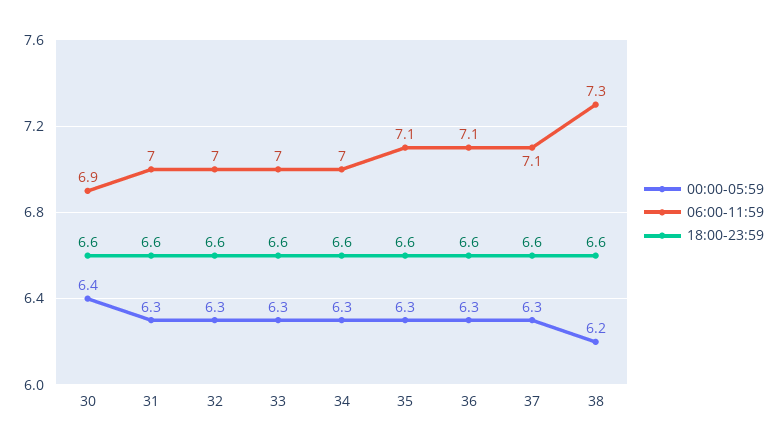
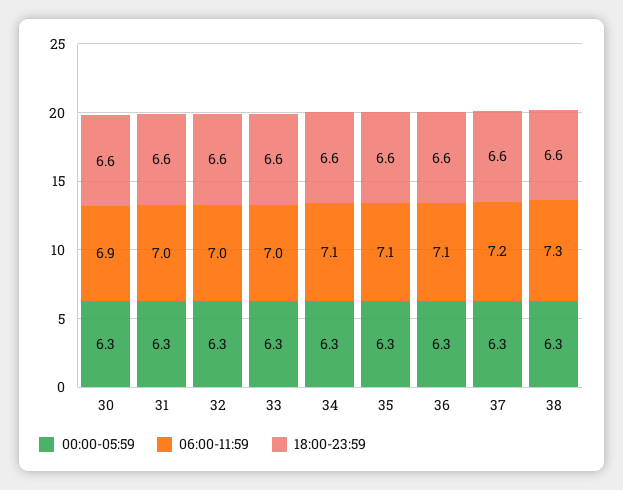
  {
    "00:00-05:59": {
-     "30": 6.4,
+     "30": 6.3,
      "31": 6.3,
      "32": 6.3,
      "33": 6.3,
      "34": 6.3,
      "35": 6.3,
      "36": 6.3,
      "37": 6.3,
-     "38": 6.2
+     "38": 6.3
    },
    "06:00-11:59": {
      "30": 6.9,
      "31": 7,
      "32": 7,
      "33": 7,
-     "34": 7,
+     "34": 7.1,
      "35": 7.1,
      "36": 7.1,
-     "37": 7.1,
+     "37": 7.2,
      "38": 7.3
    },
    "18:00-23:59": {
      "30": 6.6,
      "31": 6.6,
      "32": 6.6,
      "33": 6.6,
      "34": 6.6,
      "35": 6.6,
      "36": 6.6,
      "37": 6.6,
      "38": 6.6
    }
  }

